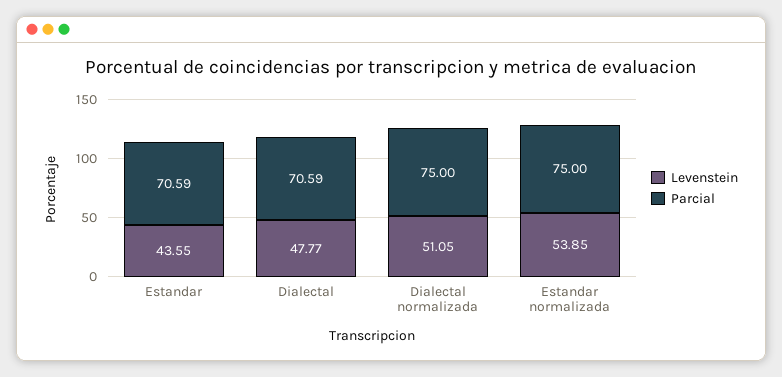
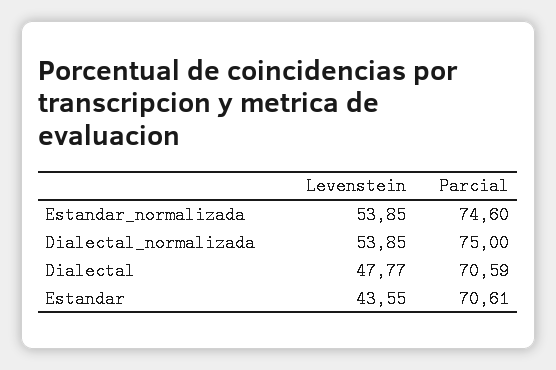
  {
    "Levenstein": {
      "Estandar": 43.55,
      "Dialectal": 47.77,
-     "Dialectal normalizada": 51.05,
+     "Dialectal normalizada": 53.85,
      "Estandar normalizada": 53.85
    },
    "Parcial": {
-     "Estandar": 70.59,
+     "Estandar": 70.61,
      "Dialectal": 70.59,
      "Dialectal normalizada": 75,
-     "Estandar normalizada": 75
+     "Estandar normalizada": 74.6
    }
  }

